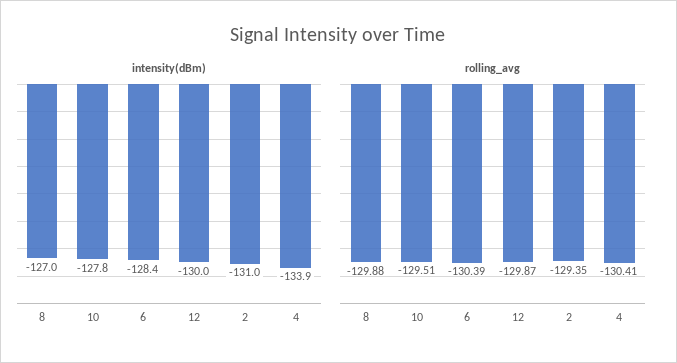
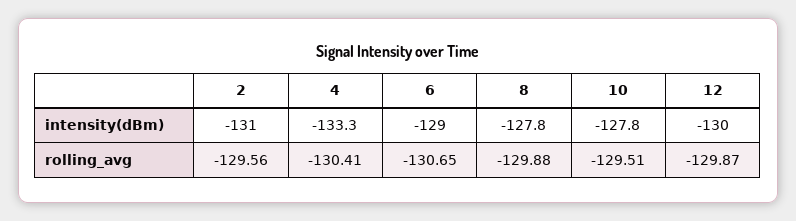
  {
    "intensity(dBm)": {
-     "8": -127,
+     "8": -127.8,
      "10": -127.8,
-     "6": -128.4,
+     "6": -129,
      "12": -130,
      "2": -131,
-     "4": -133.9
+     "4": -133.3
    },
    "rolling_avg": {
      "8": -129.88,
      "10": -129.51,
-     "6": -130.39,
+     "6": -130.65,
      "12": -129.87,
-     "2": -129.35,
+     "2": -129.56,
      "4": -130.41
    }
  }

